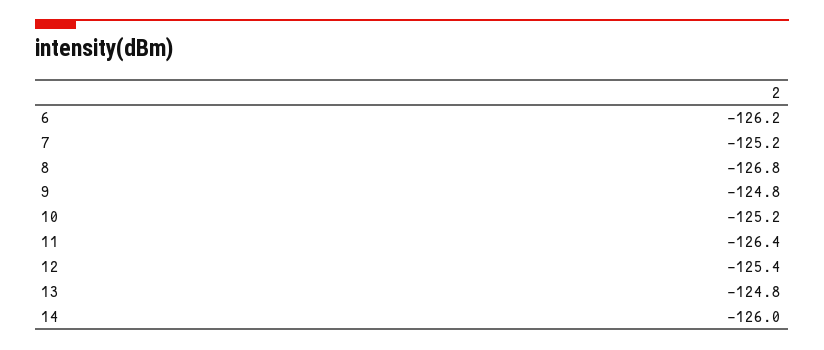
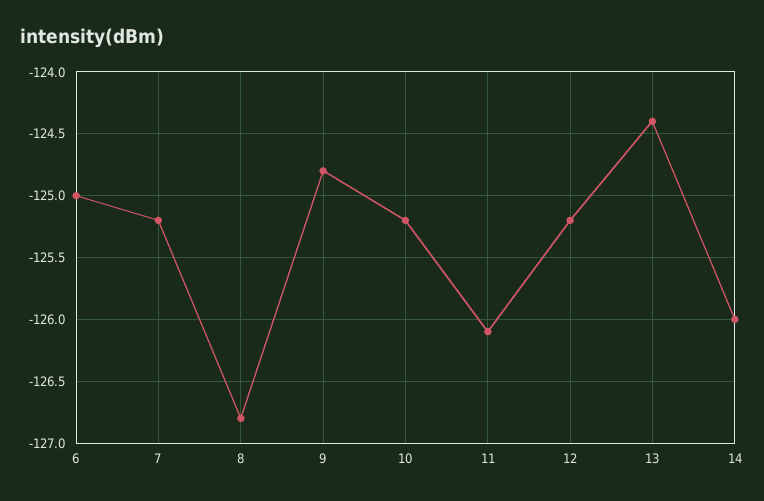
  {
-   "6": -126.2,
+   "6": -125,
    "7": -125.2,
    "8": -126.8,
    "9": -124.8,
    "10": -125.2,
-   "11": -126.4,
+   "11": -126.1,
-   "12": -125.4,
+   "12": -125.2,
-   "13": -124.8,
+   "13": -124.4,
    "14": -126
  }

